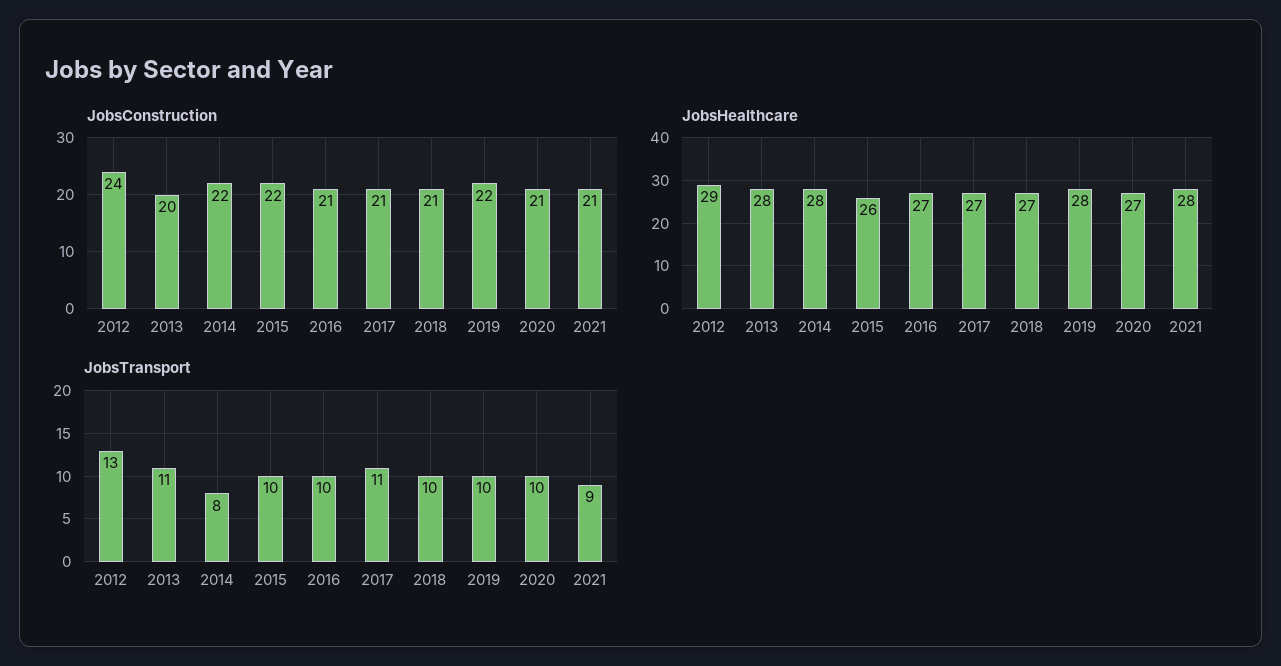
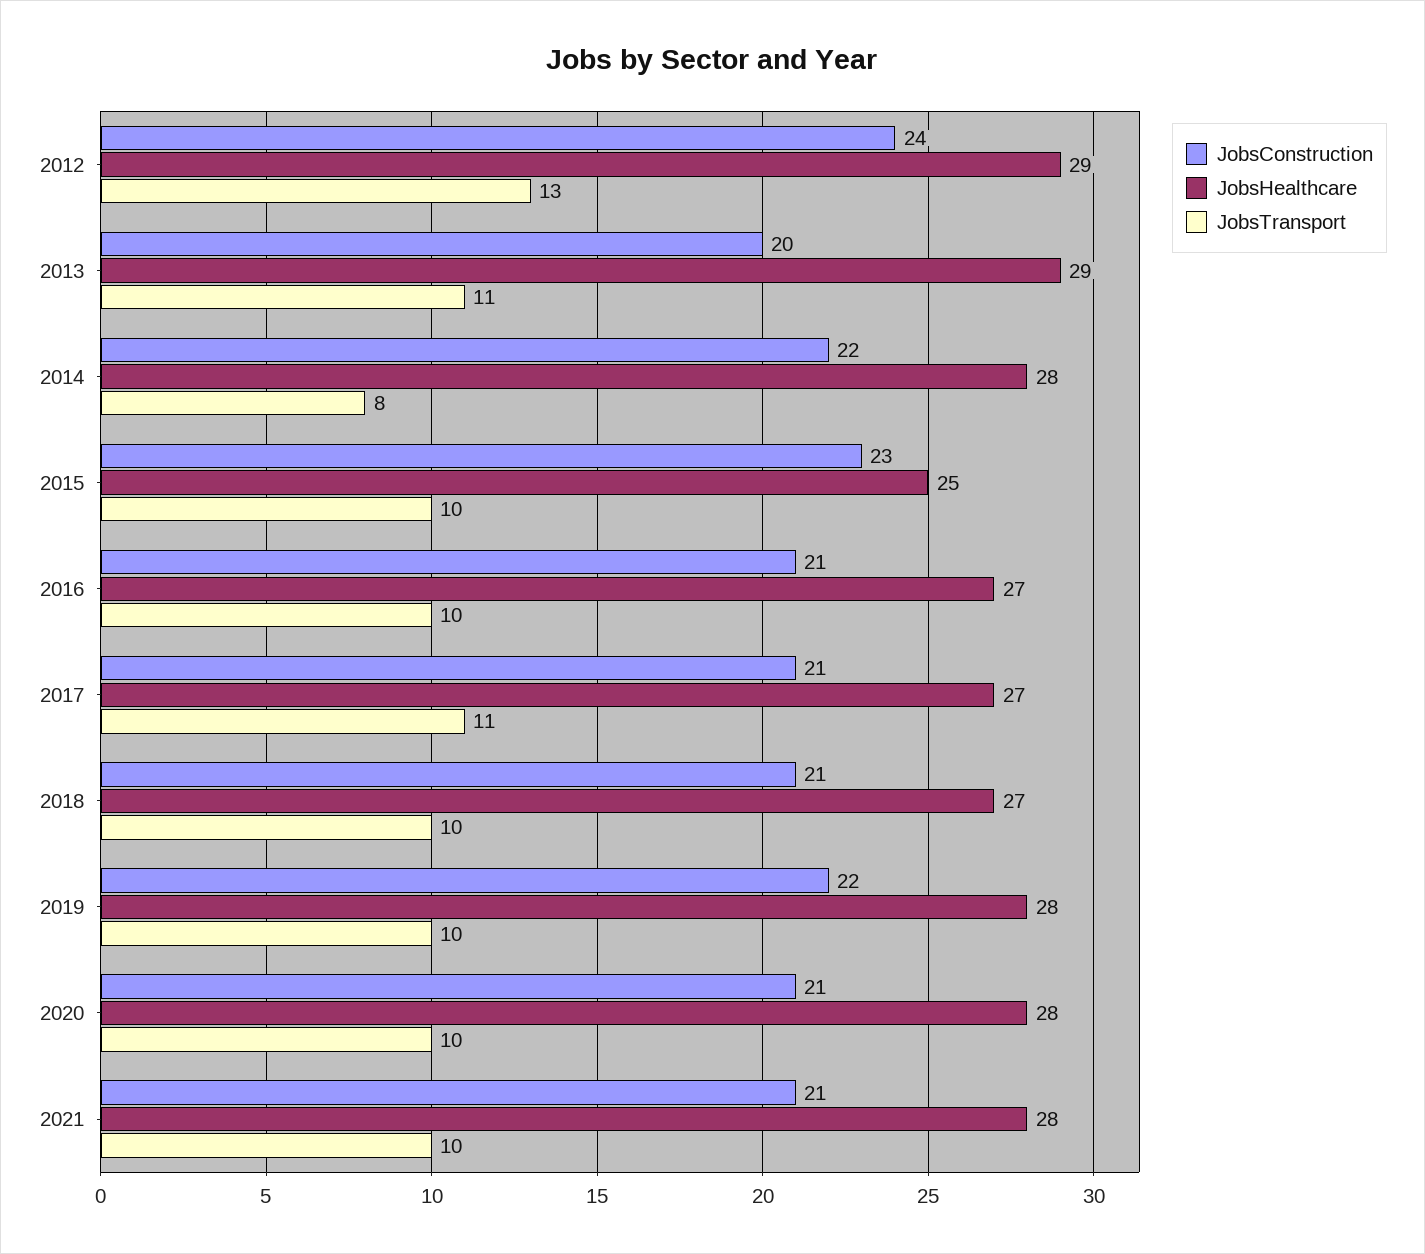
  {
    "JobsConstruction": {
      "2012": 24,
      "2013": 20,
      "2014": 22,
-     "2015": 22,
+     "2015": 23,
      "2016": 21,
      "2017": 21,
      "2018": 21,
      "2019": 22,
      "2020": 21,
      "2021": 21
    },
    "JobsHealthcare": {
      "2012": 29,
-     "2013": 28,
+     "2013": 29,
      "2014": 28,
-     "2015": 26,
+     "2015": 25,
      "2016": 27,
      "2017": 27,
      "2018": 27,
      "2019": 28,
-     "2020": 27,
+     "2020": 28,
      "2021": 28
    },
    "JobsTransport": {
      "2012": 13,
      "2013": 11,
      "2014": 8,
      "2015": 10,
      "2016": 10,
      "2017": 11,
      "2018": 10,
      "2019": 10,
      "2020": 10,
-     "2021": 9
+     "2021": 10
    }
  }

